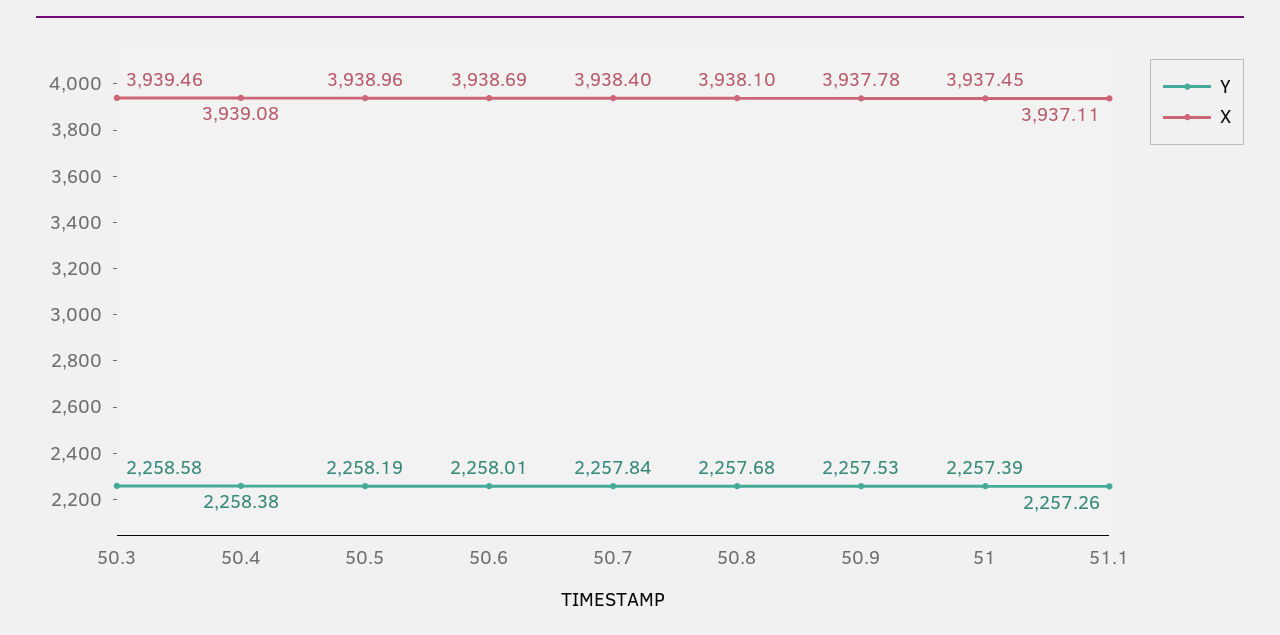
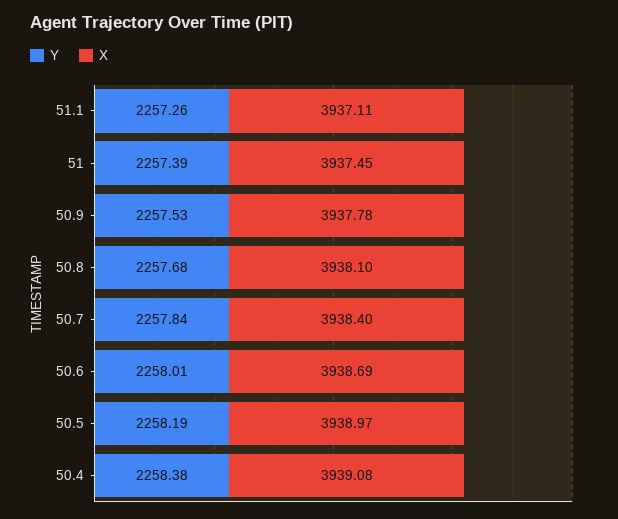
  {
    "Y": {
-     "50.3": 2258.58,
      "50.4": 2258.38,
      "50.5": 2258.19,
      "50.6": 2258.01,
      "50.7": 2257.84,
      "50.8": 2257.68,
      "50.9": 2257.53,
      "51": 2257.39,
      "51.1": 2257.26
    },
    "X": {
-     "50.3": 3939.46,
      "50.4": 3939.08,
-     "50.5": 3938.96,
+     "50.5": 3938.97,
      "50.6": 3938.69,
      "50.7": 3938.4,
      "50.8": 3938.1,
      "50.9": 3937.78,
      "51": 3937.45,
      "51.1": 3937.11
    }
  }

